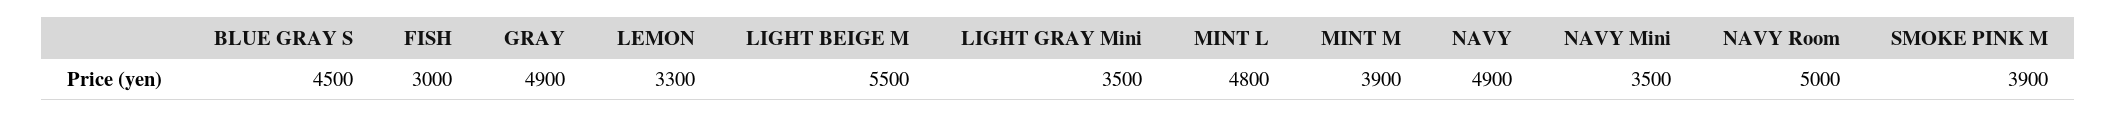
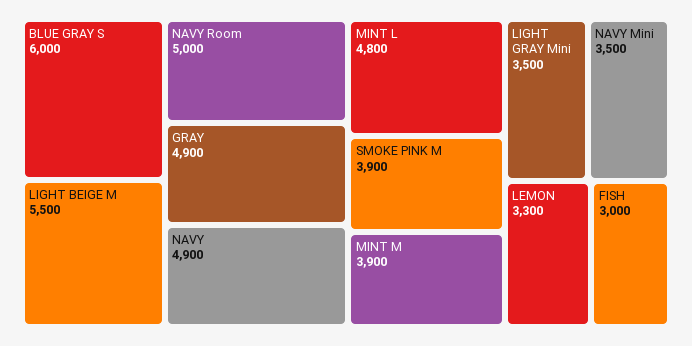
  {
-   "BLUE GRAY S": 4500,
+   "BLUE GRAY S": 6000,
    "FISH": 3000,
    "GRAY": 4900,
    "LEMON": 3300,
    "LIGHT BEIGE M": 5500,
    "LIGHT GRAY Mini": 3500,
    "MINT L": 4800,
    "MINT M": 3900,
    "NAVY": 4900,
    "NAVY Mini": 3500,
    "NAVY Room": 5000,
    "SMOKE PINK M": 3900
  }

